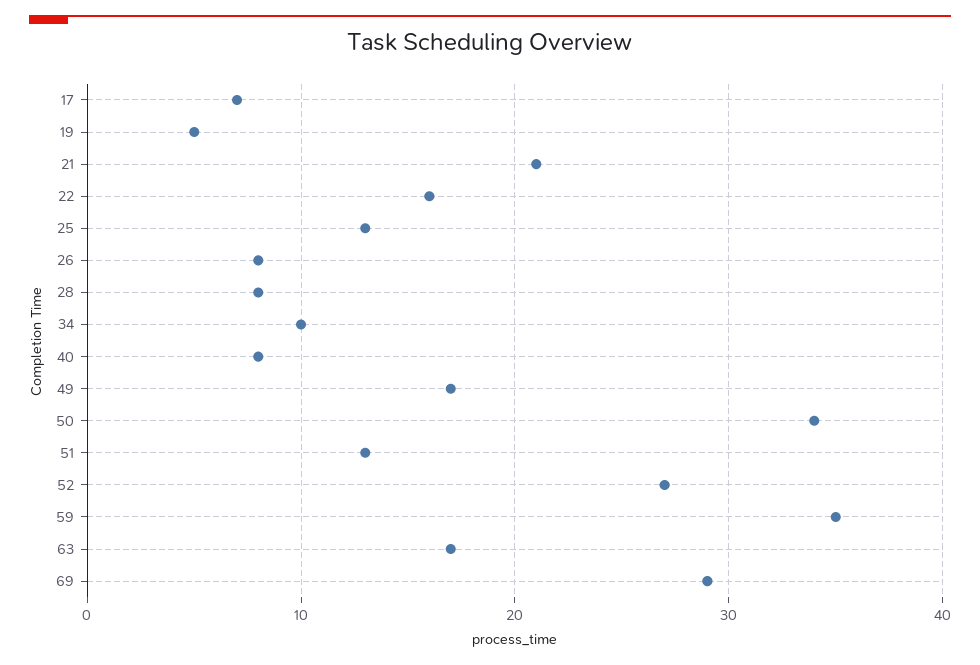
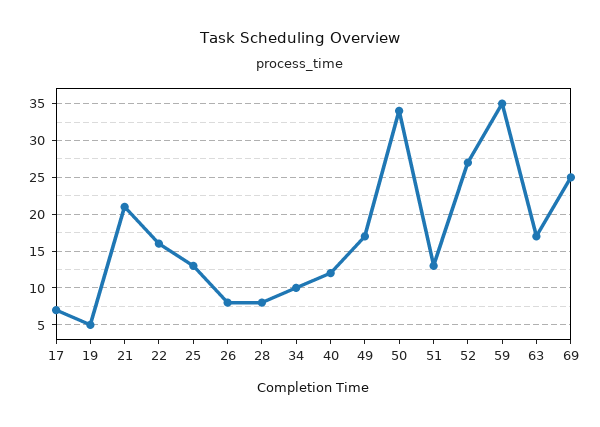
  {
    "17": 7,
    "19": 5,
    "21": 21,
    "22": 16,
    "25": 13,
    "26": 8,
    "28": 8,
    "34": 10,
-   "40": 8,
+   "40": 12,
    "49": 17,
    "50": 34,
    "51": 13,
    "52": 27,
    "59": 35,
    "63": 17,
-   "69": 29
+   "69": 25
  }

